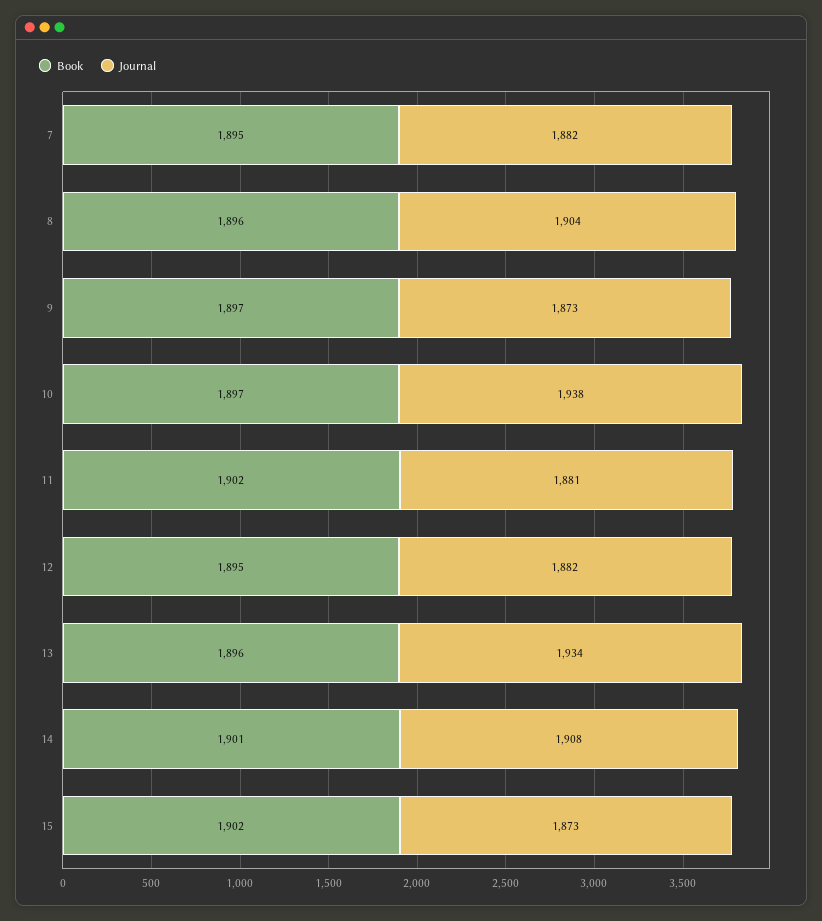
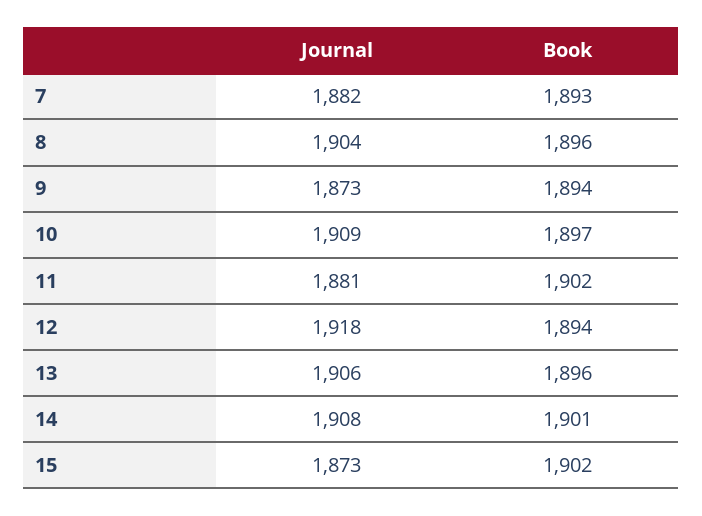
  {
    "Book": {
-     "7": 1895,
+     "7": 1893,
      "8": 1896,
-     "9": 1897,
+     "9": 1894,
      "10": 1897,
      "11": 1902,
-     "12": 1895,
+     "12": 1894,
      "13": 1896,
      "14": 1901,
      "15": 1902
    },
    "Journal": {
      "7": 1882,
      "8": 1904,
      "9": 1873,
-     "10": 1938,
+     "10": 1909,
      "11": 1881,
-     "12": 1882,
+     "12": 1918,
-     "13": 1934,
+     "13": 1906,
      "14": 1908,
      "15": 1873
    }
  }

